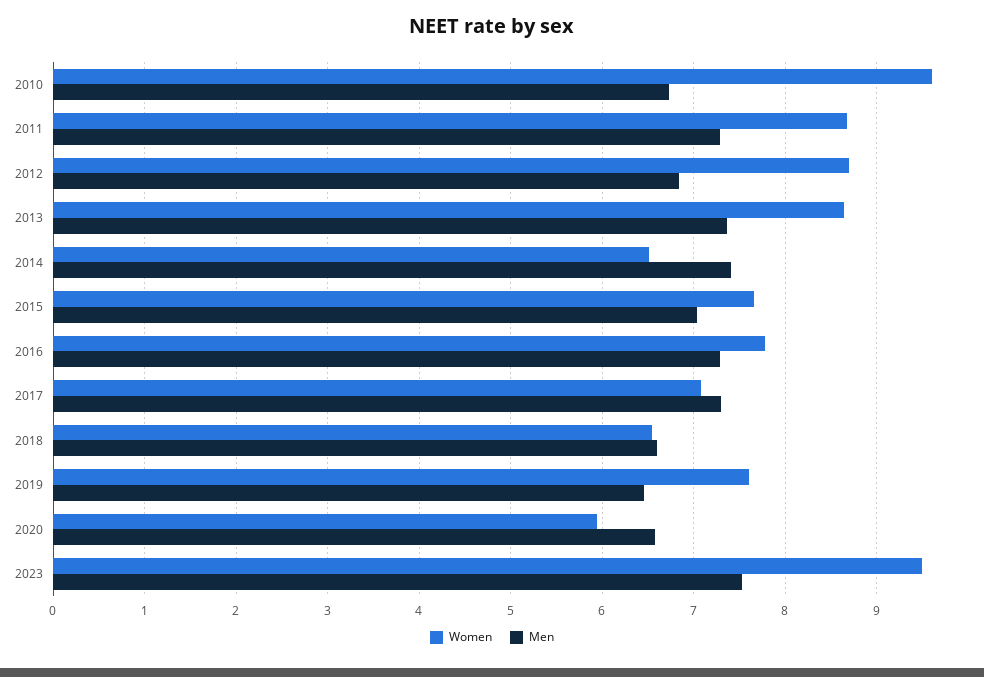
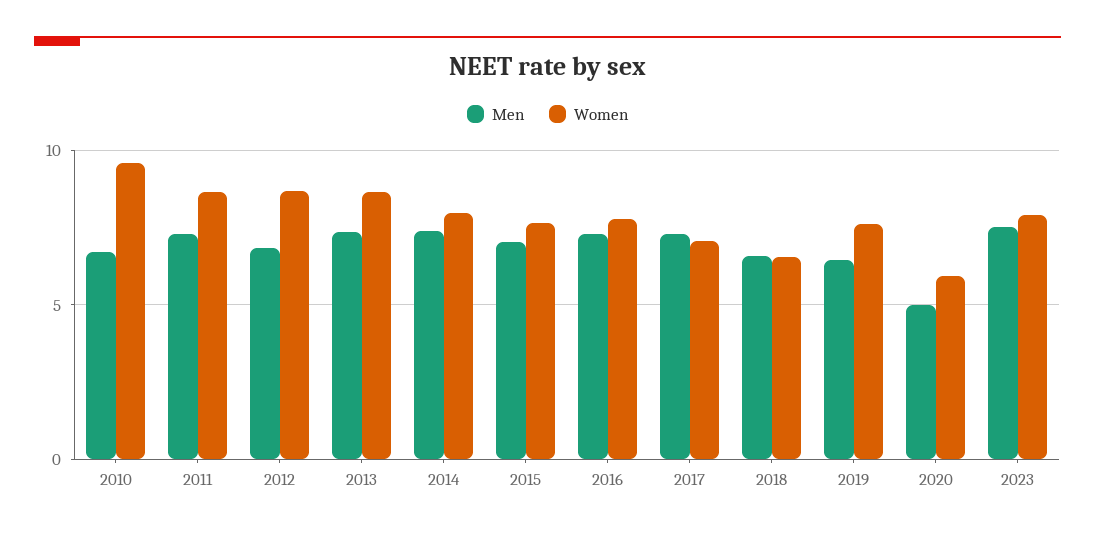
  {
    "Women": {
      "2010": 9.6,
      "2011": 8.7,
      "2012": 8.7,
      "2013": 8.6,
-     "2014": 6.5,
+     "2014": 8,
      "2015": 7.7,
      "2016": 7.8,
      "2017": 7.1,
      "2018": 6.5,
      "2019": 7.6,
      "2020": 5.9,
-     "2023": 9.5
+     "2023": 8
    },
    "Men": {
      "2010": 6.7,
      "2011": 7.3,
      "2012": 6.8,
      "2013": 7.4,
      "2014": 7.4,
      "2015": 7,
      "2016": 7.3,
      "2017": 7.3,
      "2018": 6.6,
      "2019": 6.5,
-     "2020": 6.6,
+     "2020": 5,
      "2023": 7.5
    }
  }

